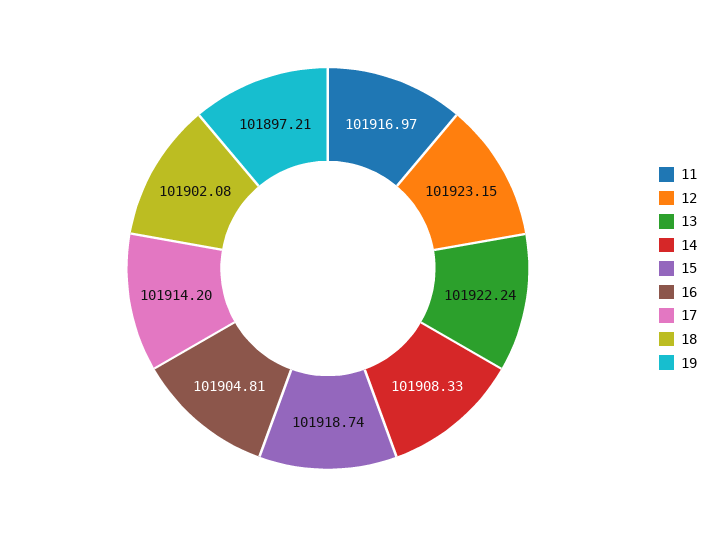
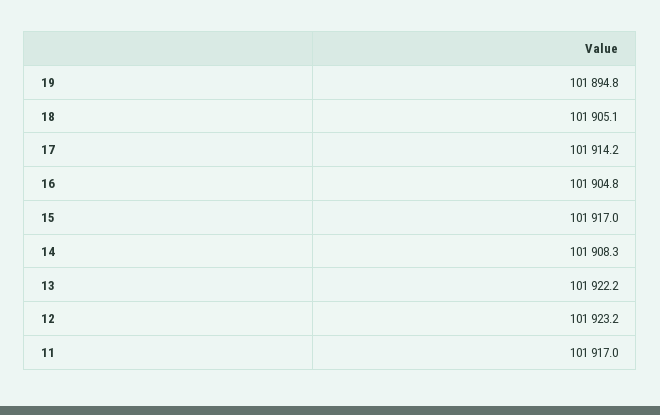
  {
    "11": 101916.97,
    "12": 101923.15,
    "13": 101922.24,
    "14": 101908.33,
-   "15": 101918.74,
+   "15": 101917,
    "16": 101904.81,
    "17": 101914.2,
-   "18": 101902.08,
+   "18": 101905.1,
-   "19": 101897.21
+   "19": 101894.8
  }

